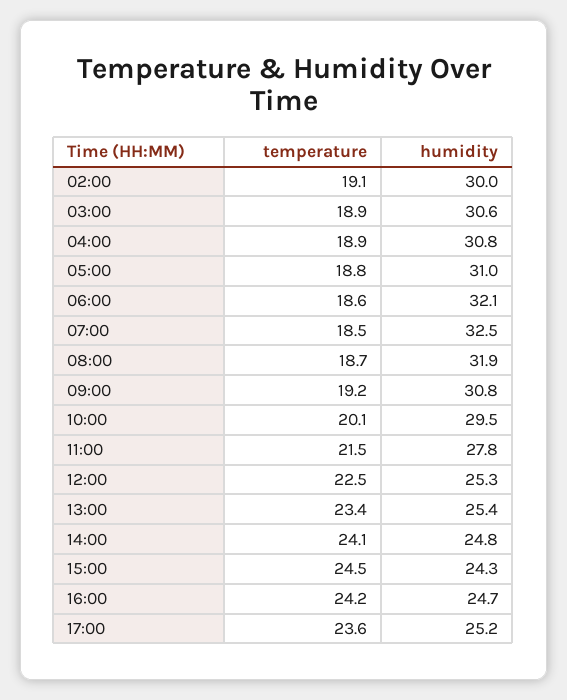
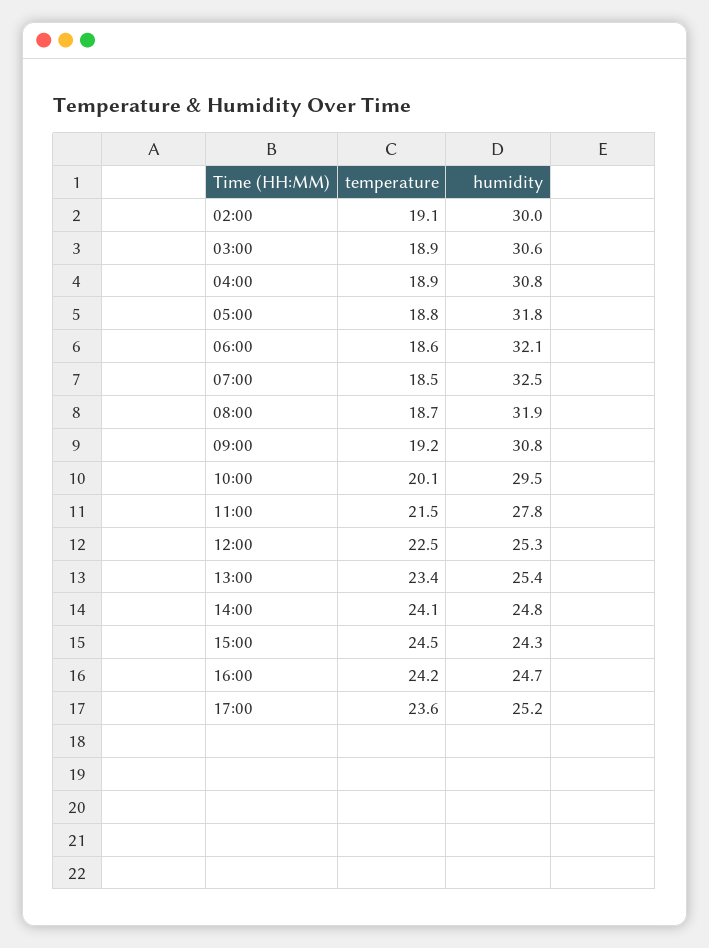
  {
    "temperature": {
      "02:00": 19.1,
      "03:00": 18.9,
      "04:00": 18.9,
      "05:00": 18.8,
      "06:00": 18.6,
      "07:00": 18.5,
      "08:00": 18.7,
      "09:00": 19.2,
      "10:00": 20.1,
      "11:00": 21.5,
      "12:00": 22.5,
      "13:00": 23.4,
      "14:00": 24.1,
      "15:00": 24.5,
      "16:00": 24.2,
      "17:00": 23.6
    },
    "humidity": {
      "02:00": 30,
      "03:00": 30.6,
      "04:00": 30.8,
-     "05:00": 31,
+     "05:00": 31.8,
      "06:00": 32.1,
      "07:00": 32.5,
      "08:00": 31.9,
      "09:00": 30.8,
      "10:00": 29.5,
      "11:00": 27.8,
      "12:00": 25.3,
      "13:00": 25.4,
      "14:00": 24.8,
      "15:00": 24.3,
      "16:00": 24.7,
      "17:00": 25.2
    }
  }

